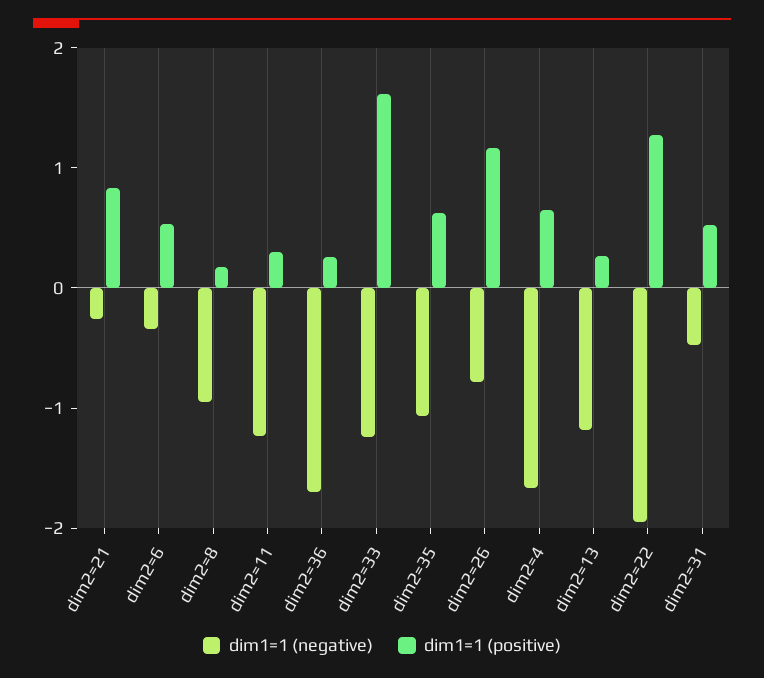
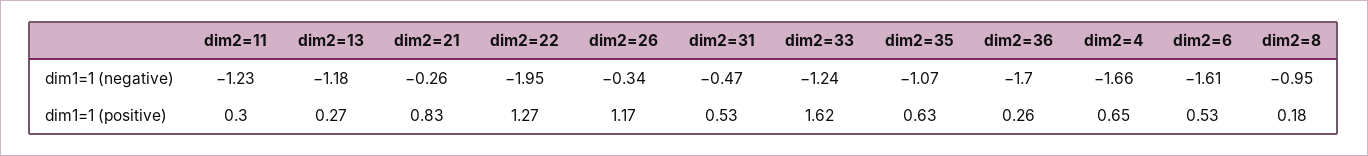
  {
    "dim1=1 (negative)": {
      "dim2=21": -0.26,
-     "dim2=6": -0.4,
+     "dim2=6": -1.61,
      "dim2=8": -0.95,
      "dim2=11": -1.23,
      "dim2=36": -1.7,
      "dim2=33": -1.24,
      "dim2=35": -1.07,
-     "dim2=26": -0.8,
+     "dim2=26": -0.34,
      "dim2=4": -1.66,
      "dim2=13": -1.18,
      "dim2=22": -1.95,
      "dim2=31": -0.47
    },
    "dim1=1 (positive)": {
      "dim2=21": 0.83,
      "dim2=6": 0.53,
      "dim2=8": 0.18,
      "dim2=11": 0.3,
      "dim2=36": 0.26,
      "dim2=33": 1.62,
      "dim2=35": 0.63,
      "dim2=26": 1.17,
      "dim2=4": 0.65,
      "dim2=13": 0.27,
      "dim2=22": 1.27,
      "dim2=31": 0.53
    }
  }

